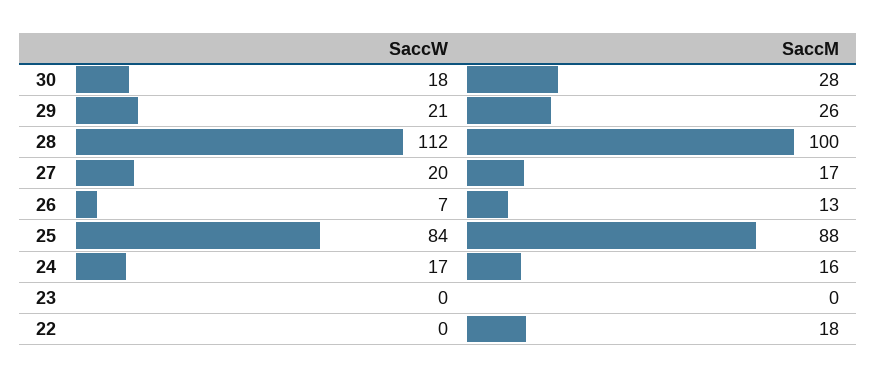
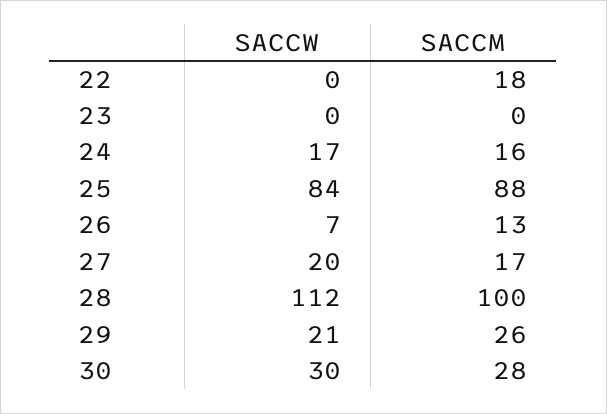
  {
    "SaccW": {
-     "30": 18,
+     "30": 30,
      "29": 21,
      "28": 112,
      "27": 20,
      "26": 7,
      "25": 84,
      "24": 17,
      "23": 0,
      "22": 0
    },
    "SaccM": {
      "30": 28,
      "29": 26,
      "28": 100,
      "27": 17,
      "26": 13,
      "25": 88,
      "24": 16,
      "23": 0,
      "22": 18
    }
  }

